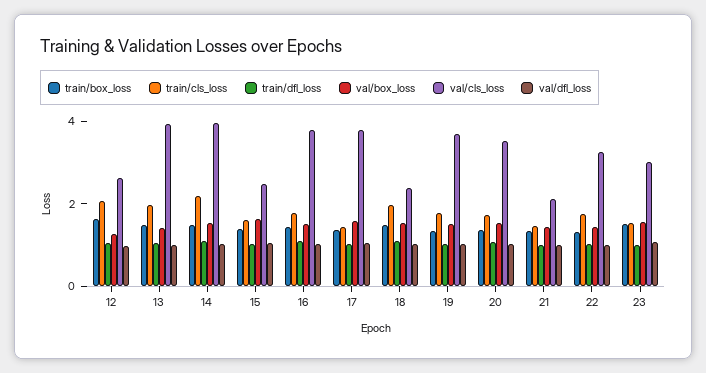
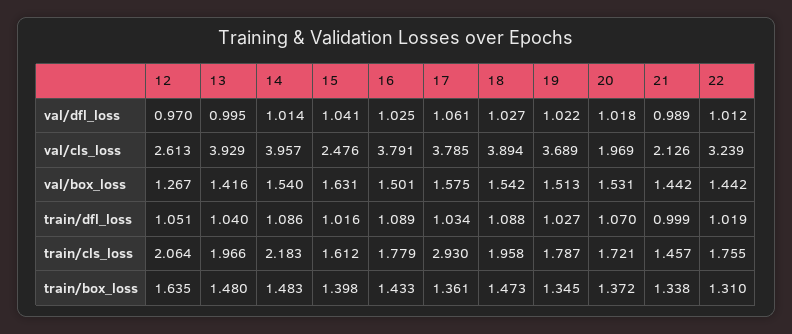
  {
    "train/box_loss": {
      "12": 1.635,
      "13": 1.48,
      "14": 1.483,
      "15": 1.398,
      "16": 1.433,
      "17": 1.361,
      "18": 1.473,
      "19": 1.345,
      "20": 1.372,
      "21": 1.338,
-     "22": 1.31,
+     "22": 1.31
-     "23": 1.5
    },
    "train/cls_loss": {
      "12": 2.064,
      "13": 1.966,
      "14": 2.183,
      "15": 1.612,
      "16": 1.779,
-     "17": 1.5,
+     "17": 2.93,
      "18": 1.958,
      "19": 1.787,
      "20": 1.721,
      "21": 1.457,
-     "22": 1.755,
+     "22": 1.755
-     "23": 1.5
    },
    "train/dfl_loss": {
      "12": 1.051,
      "13": 1.04,
      "14": 1.086,
      "15": 1.016,
      "16": 1.089,
      "17": 1.034,
      "18": 1.088,
      "19": 1.027,
      "20": 1.07,
      "21": 0.999,
-     "22": 1.019,
+     "22": 1.019
-     "23": 1
    },
    "val/box_loss": {
      "12": 1.267,
      "13": 1.416,
      "14": 1.54,
      "15": 1.631,
      "16": 1.501,
      "17": 1.575,
      "18": 1.542,
      "19": 1.513,
      "20": 1.531,
      "21": 1.442,
-     "22": 1.442,
+     "22": 1.442
-     "23": 1.5
    },
    "val/cls_loss": {
      "12": 2.613,
      "13": 3.929,
      "14": 3.957,
      "15": 2.476,
      "16": 3.791,
      "17": 3.785,
-     "18": 2.5,
+     "18": 3.894,
      "19": 3.689,
-     "20": 3.5,
+     "20": 1.969,
      "21": 2.126,
-     "22": 3.239,
+     "22": 3.239
-     "23": 3
    },
    "val/dfl_loss": {
      "12": 0.97,
      "13": 0.995,
      "14": 1.014,
      "15": 1.041,
      "16": 1.025,
      "17": 1.061,
      "18": 1.027,
      "19": 1.022,
      "20": 1.018,
      "21": 0.989,
-     "22": 1.012,
+     "22": 1.012
-     "23": 1
    }
  }

